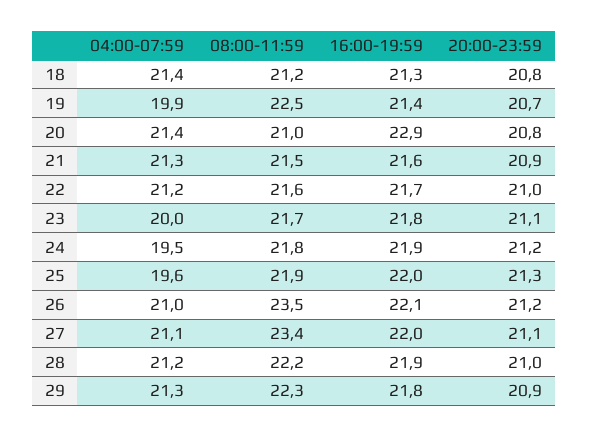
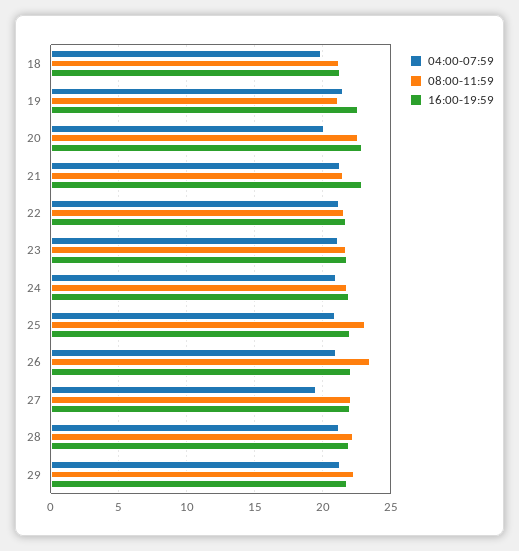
  {
    "04:00-07:59": {
-     "18": 21.4,
+     "18": 20,
-     "19": 19.9,
+     "19": 21.5,
-     "20": 21.4,
+     "20": 20,
      "21": 21.3,
      "22": 21.2,
-     "23": 20,
+     "23": 21,
-     "24": 19.5,
+     "24": 21,
-     "25": 19.6,
+     "25": 21,
      "26": 21,
-     "27": 21.1,
+     "27": 19.5,
      "28": 21.2,
      "29": 21.3
    },
    "08:00-11:59": {
      "18": 21.2,
-     "19": 22.5,
+     "19": 21,
-     "20": 21,
+     "20": 22.5,
      "21": 21.5,
      "22": 21.6,
      "23": 21.7,
      "24": 21.8,
-     "25": 21.9,
+     "25": 23,
      "26": 23.5,
-     "27": 23.4,
+     "27": 22,
      "28": 22.2,
      "29": 22.3
    },
    "16:00-19:59": {
      "18": 21.3,
-     "19": 21.4,
+     "19": 22.5,
      "20": 22.9,
-     "21": 21.6,
+     "21": 23,
      "22": 21.7,
      "23": 21.8,
      "24": 21.9,
      "25": 22,
      "26": 22.1,
      "27": 22,
      "28": 21.9,
      "29": 21.8
-   },
+   }
-   "20:00-23:59": {
-     "18": 20.8,
-     "19": 20.7,
-     "20": 20.8,
-     "21": 20.9,
-     "22": 21,
-     "23": 21.1,
-     "24": 21.2,
-     "25": 21.3,
-     "26": 21.2,
-     "27": 21.1,
-     "28": 21,
-     "29": 20.9
-   }
  }

